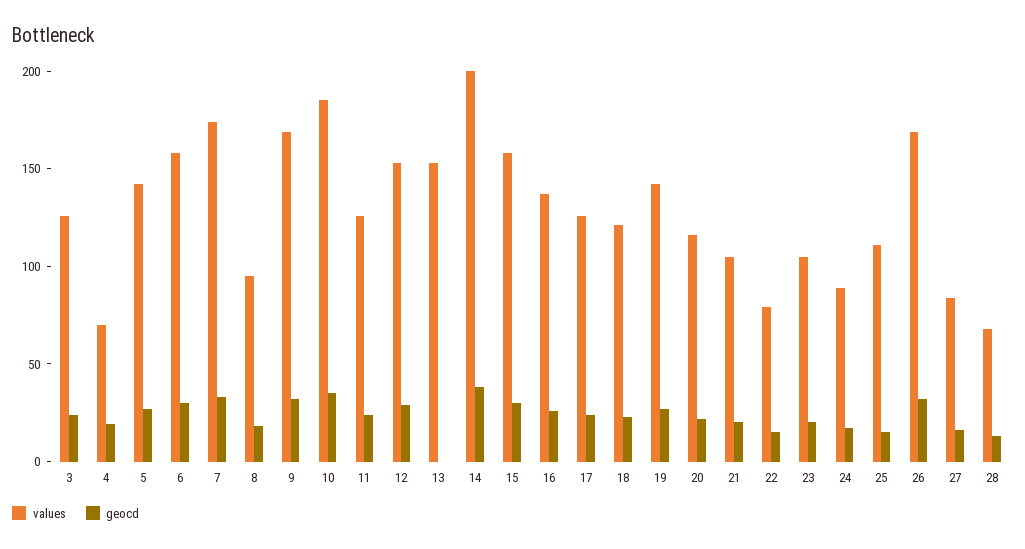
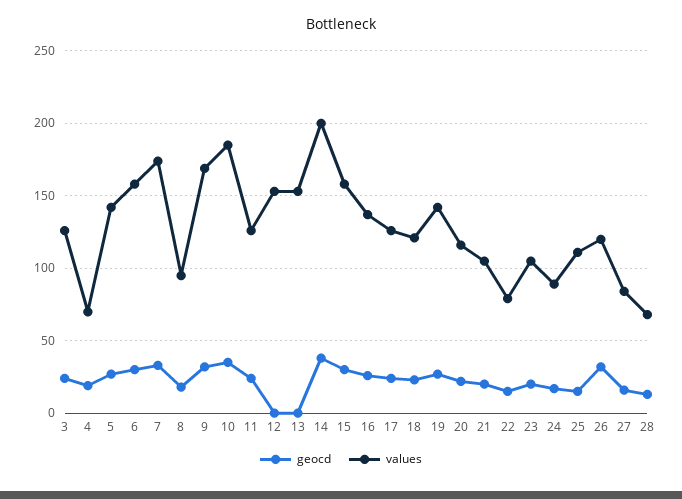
  {
    "values": {
      "3": 125,
      "4": 70,
      "5": 140,
      "6": 160,
      "7": 175,
      "8": 95,
      "9": 170,
      "10": 185,
      "11": 125,
      "12": 155,
      "13": 155,
      "14": 200,
      "15": 160,
      "16": 135,
      "17": 125,
      "18": 120,
      "19": 140,
      "20": 115,
      "21": 105,
      "22": 80,
      "23": 105,
      "24": 90,
      "25": 110,
-     "26": 170,
+     "26": 120,
      "27": 85,
      "28": 70
    },
    "geocd": {
      "3": 25,
      "4": 20,
      "5": 25,
      "6": 30,
      "7": 35,
      "8": 20,
      "9": 30,
      "10": 35,
      "11": 25,
-     "12": 30,
+     "12": 0,
      "13": 0,
      "14": 40,
      "15": 30,
      "16": 25,
      "17": 25,
      "18": 25,
      "19": 25,
      "20": 20,
      "21": 20,
      "22": 15,
      "23": 20,
      "24": 15,
      "25": 15,
      "26": 30,
      "27": 15,
      "28": 15
    }
  }

